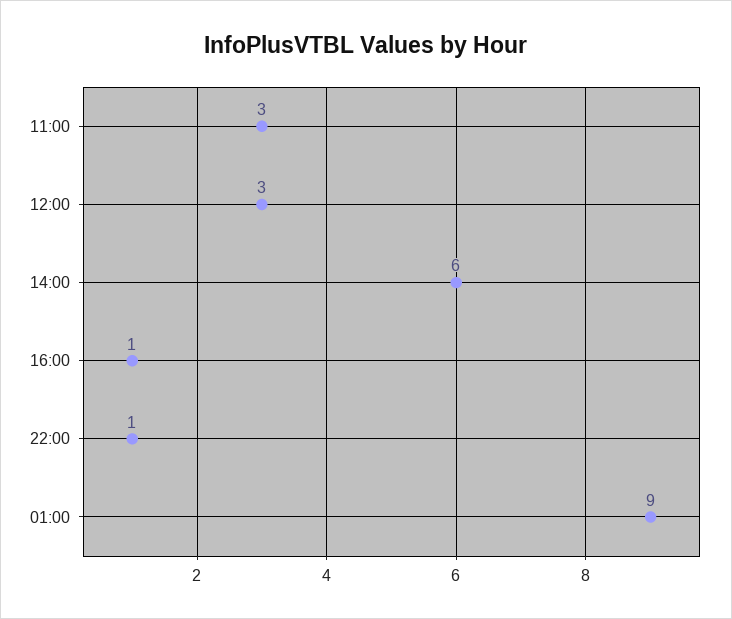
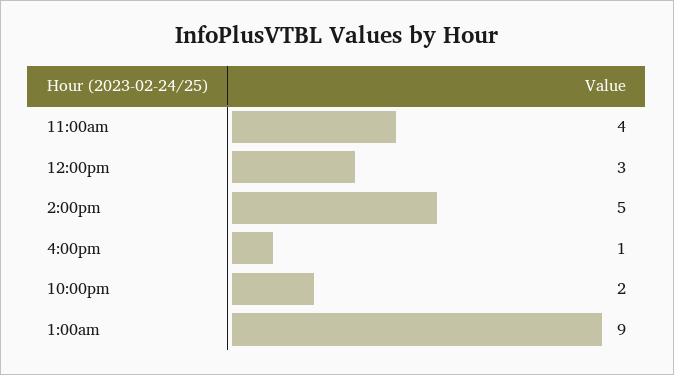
  {
-   "11:00": 3,
+   "11:00": 4,
    "12:00": 3,
-   "14:00": 6,
+   "14:00": 5,
    "16:00": 1,
-   "22:00": 1,
+   "22:00": 2,
    "01:00": 9
  }

